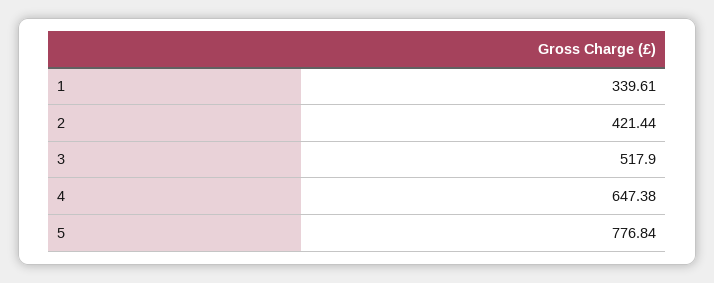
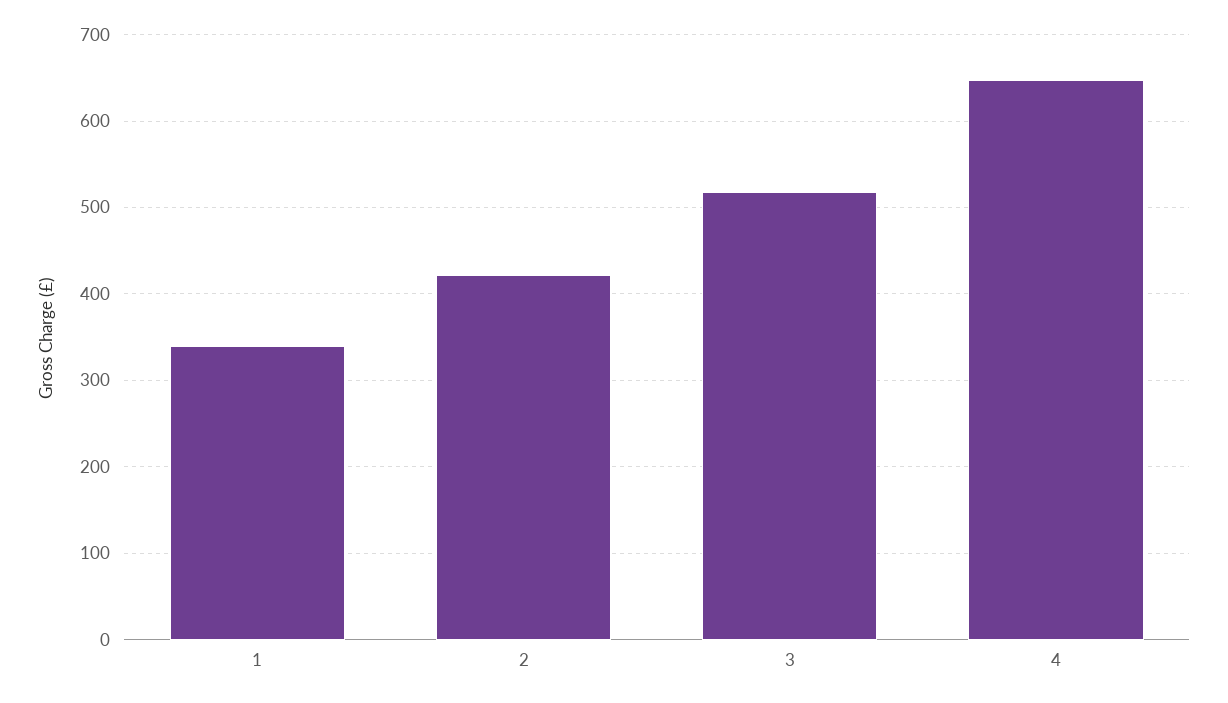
  {
    "1": 339.61,
    "2": 421.44,
    "3": 517.9,
-   "4": 647.38,
+   "4": 647.38
-   "5": 776.84
  }

